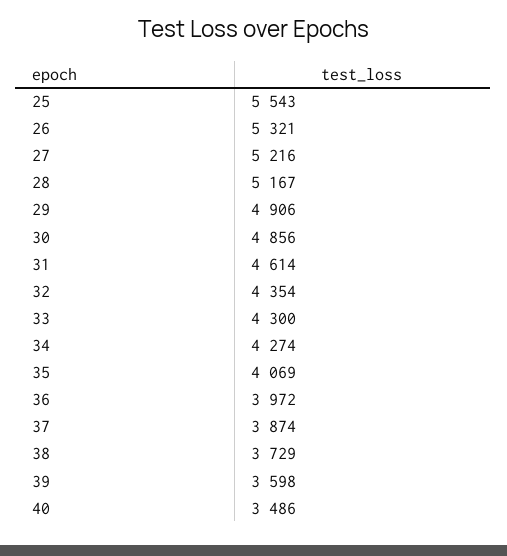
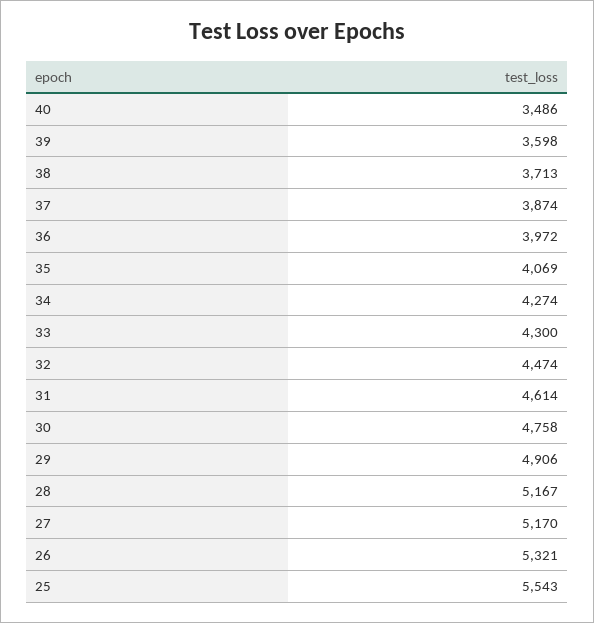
  {
    "25": 5543,
    "26": 5321,
-   "27": 5216,
+   "27": 5170,
    "28": 5167,
    "29": 4906,
-   "30": 4856,
+   "30": 4758,
    "31": 4614,
-   "32": 4354,
+   "32": 4474,
    "33": 4300,
    "34": 4274,
    "35": 4069,
    "36": 3972,
    "37": 3874,
-   "38": 3729,
+   "38": 3713,
    "39": 3598,
    "40": 3486
  }

